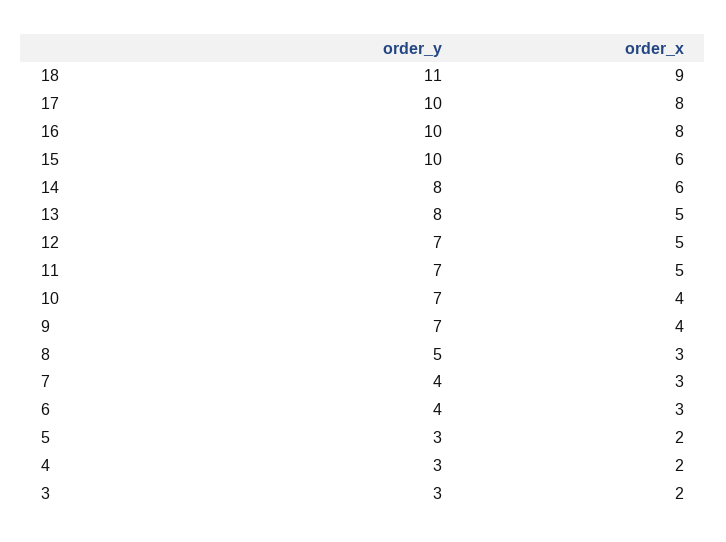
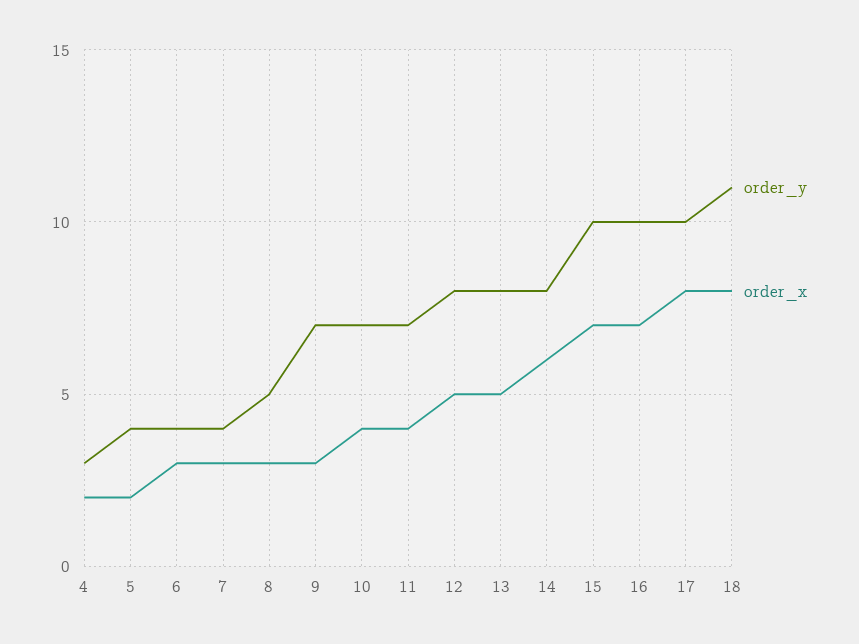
  {
    "order_y": {
      "18": 11,
      "17": 10,
      "16": 10,
      "15": 10,
      "14": 8,
      "13": 8,
-     "12": 7,
+     "12": 8,
      "11": 7,
      "10": 7,
      "9": 7,
      "8": 5,
      "7": 4,
      "6": 4,
-     "5": 3,
+     "5": 4,
-     "4": 3,
+     "4": 3
-     "3": 3
    },
    "order_x": {
-     "18": 9,
+     "18": 8,
      "17": 8,
-     "16": 8,
+     "16": 7,
-     "15": 6,
+     "15": 7,
      "14": 6,
      "13": 5,
      "12": 5,
-     "11": 5,
+     "11": 4,
      "10": 4,
-     "9": 4,
+     "9": 3,
      "8": 3,
      "7": 3,
      "6": 3,
      "5": 2,
-     "4": 2,
+     "4": 2
-     "3": 2
    }
  }

